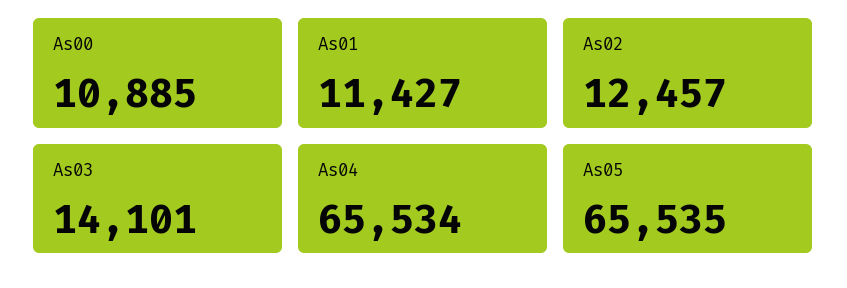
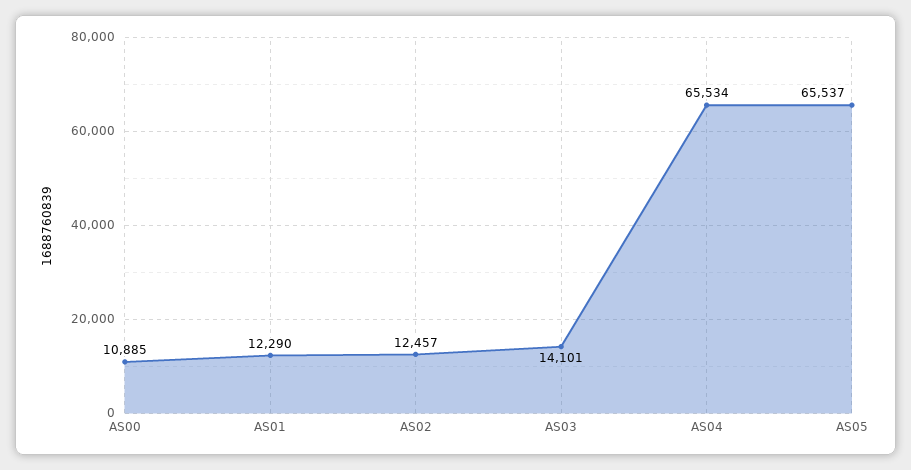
  {
    "As00": 10885,
-   "As01": 11427,
+   "As01": 12290,
    "As02": 12457,
    "As03": 14101,
    "As04": 65534,
-   "As05": 65535
+   "As05": 65537
  }

